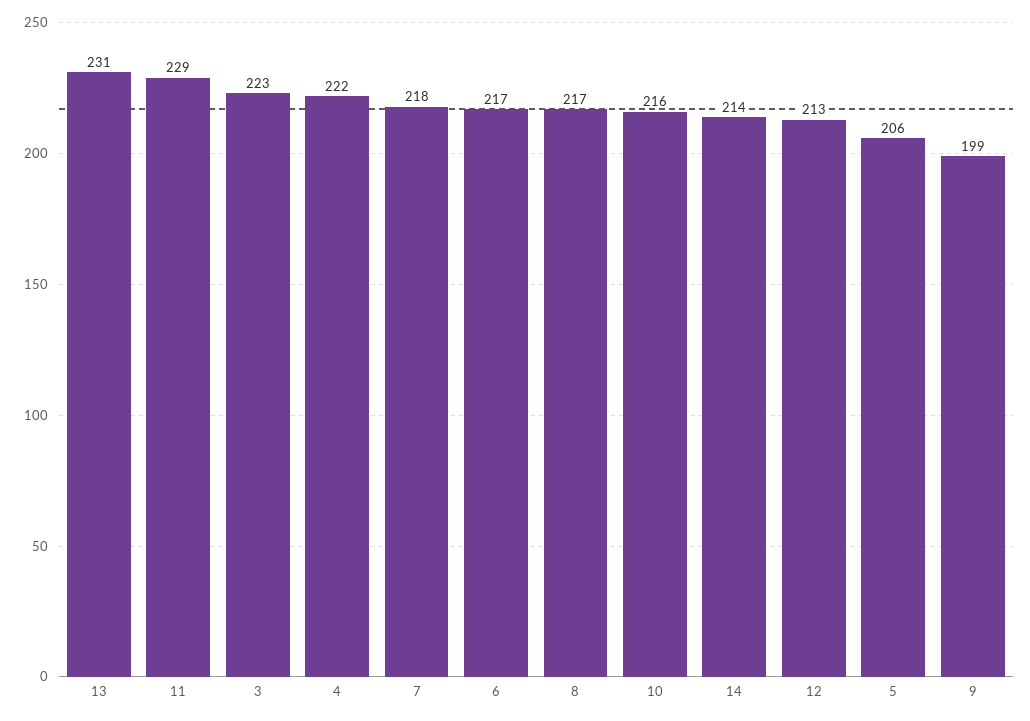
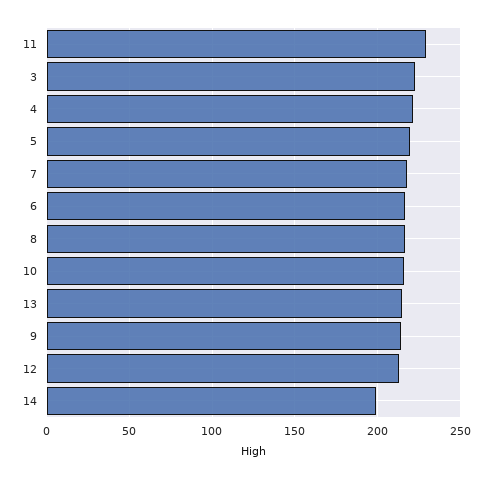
  {
-   "13": 231,
+   "13": 215,
    "11": 229,
    "3": 223,
    "4": 222,
    "7": 218,
    "6": 217,
    "8": 217,
    "10": 216,
-   "14": 214,
+   "14": 200,
    "12": 213,
-   "5": 206,
+   "5": 220,
-   "9": 199
+   "9": 215
  }

